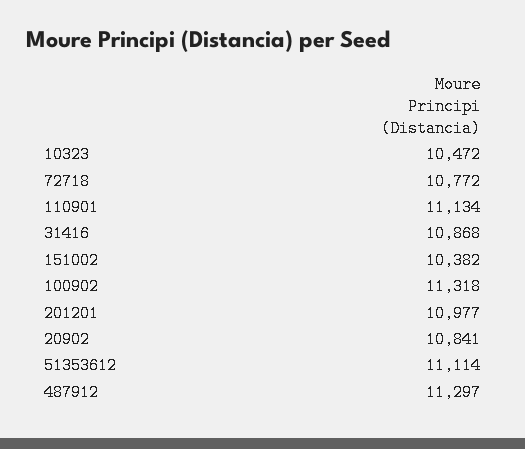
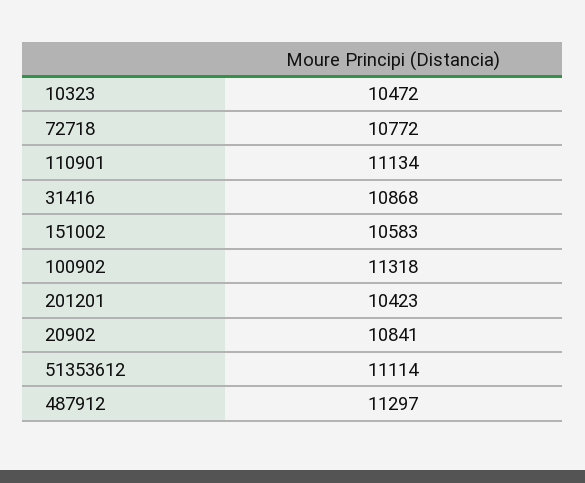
  {
    "10323": 10472,
    "72718": 10772,
    "110901": 11134,
    "31416": 10868,
-   "151002": 10382,
+   "151002": 10583,
    "100902": 11318,
-   "201201": 10977,
+   "201201": 10423,
    "20902": 10841,
    "51353612": 11114,
    "487912": 11297
  }

